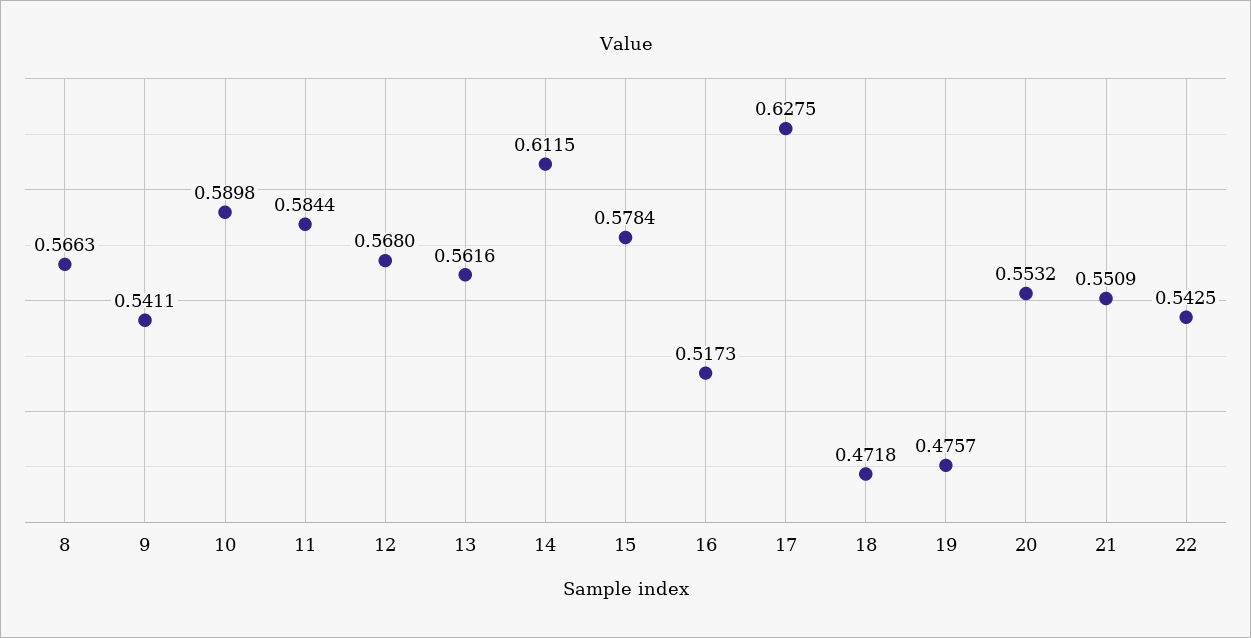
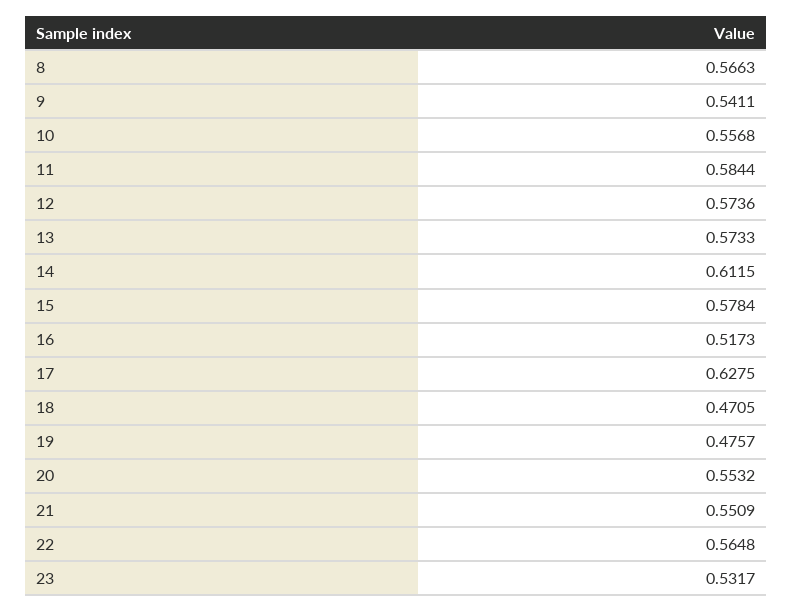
  {
    "8": 0.5663,
    "9": 0.5411,
-   "10": 0.5898,
+   "10": 0.5568,
    "11": 0.5844,
-   "12": 0.568,
+   "12": 0.5736,
-   "13": 0.5616,
+   "13": 0.5733,
    "14": 0.6115,
    "15": 0.5784,
    "16": 0.5173,
    "17": 0.6275,
-   "18": 0.4718,
+   "18": 0.4705,
    "19": 0.4757,
    "20": 0.5532,
    "21": 0.5509,
-   "22": 0.5425
+   "22": 0.5648,
+   "23": 0.5317
  }

